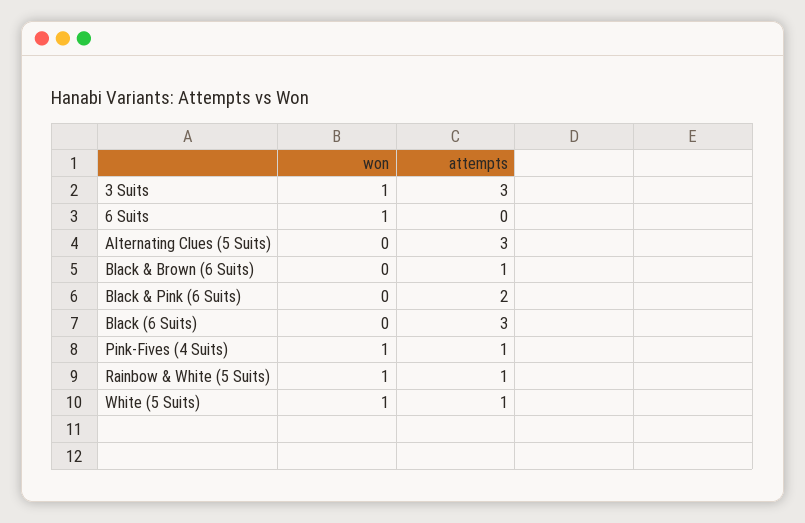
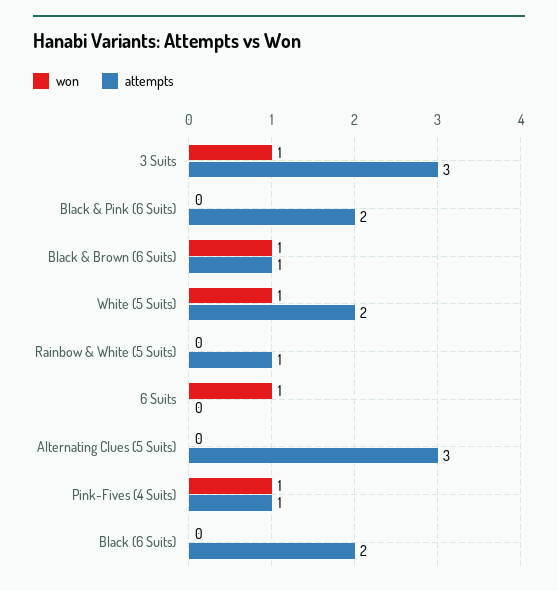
  {
    "won": {
      "3 Suits": 1,
      "6 Suits": 1,
      "Alternating Clues (5 Suits)": 0,
-     "Black & Brown (6 Suits)": 0,
+     "Black & Brown (6 Suits)": 1,
      "Black & Pink (6 Suits)": 0,
      "Black (6 Suits)": 0,
      "Pink-Fives (4 Suits)": 1,
-     "Rainbow & White (5 Suits)": 1,
+     "Rainbow & White (5 Suits)": 0,
      "White (5 Suits)": 1
    },
    "attempts": {
      "3 Suits": 3,
      "6 Suits": 0,
      "Alternating Clues (5 Suits)": 3,
      "Black & Brown (6 Suits)": 1,
      "Black & Pink (6 Suits)": 2,
-     "Black (6 Suits)": 3,
+     "Black (6 Suits)": 2,
      "Pink-Fives (4 Suits)": 1,
      "Rainbow & White (5 Suits)": 1,
-     "White (5 Suits)": 1
+     "White (5 Suits)": 2
    }
  }

